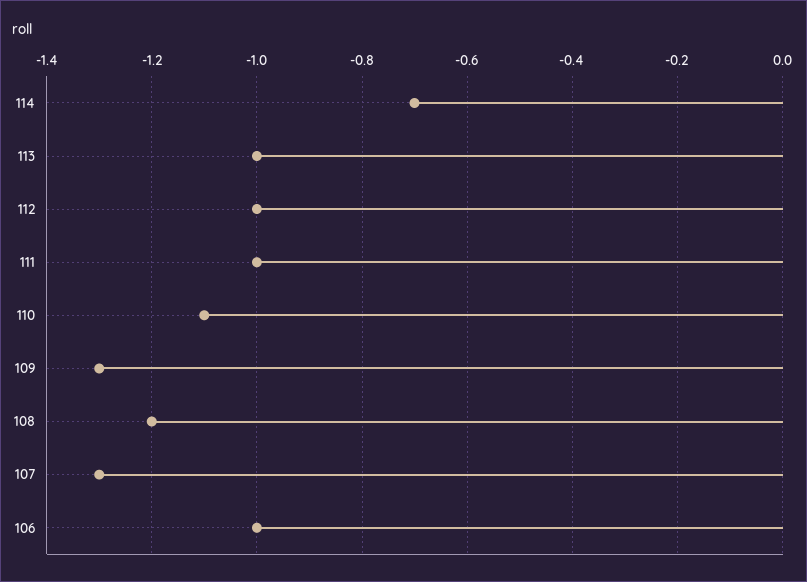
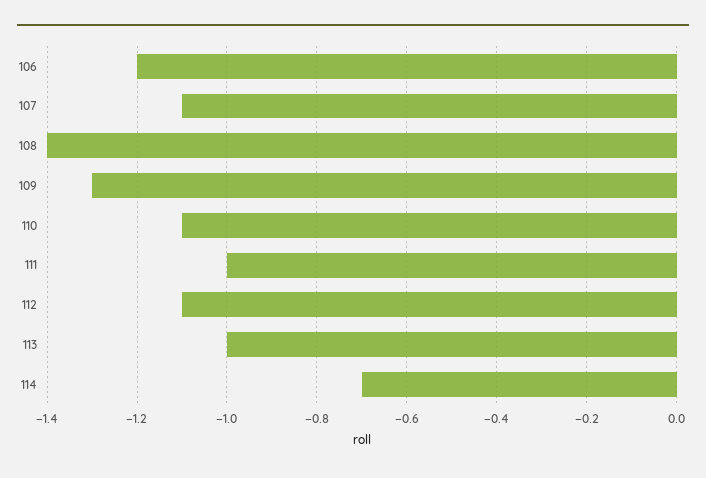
  {
    "114": -0.7,
    "113": -1,
-   "112": -1,
+   "112": -1.1,
    "111": -1,
    "110": -1.1,
    "109": -1.3,
-   "108": -1.2,
+   "108": -1.4,
-   "107": -1.3,
+   "107": -1.1,
-   "106": -1
+   "106": -1.2
  }

